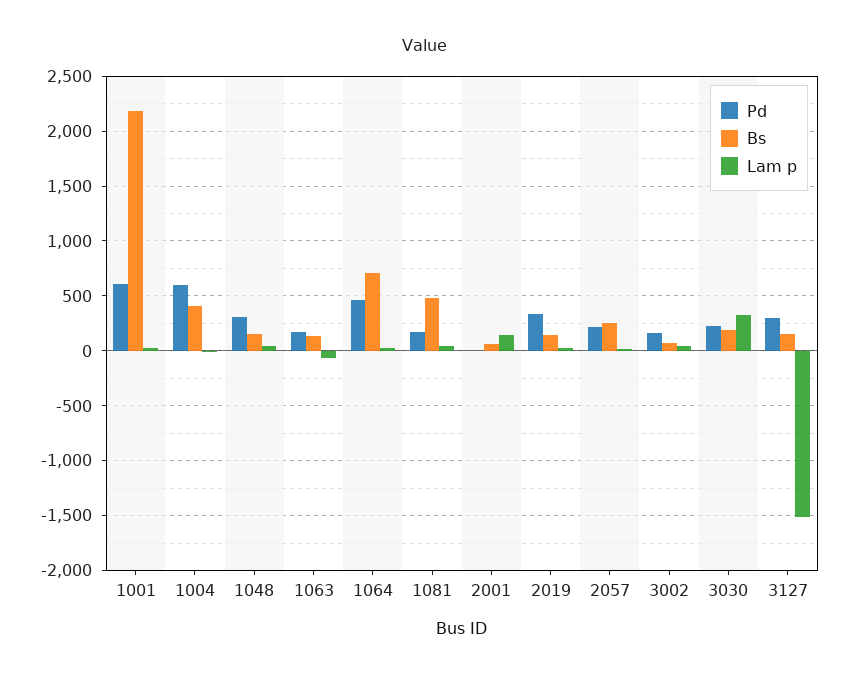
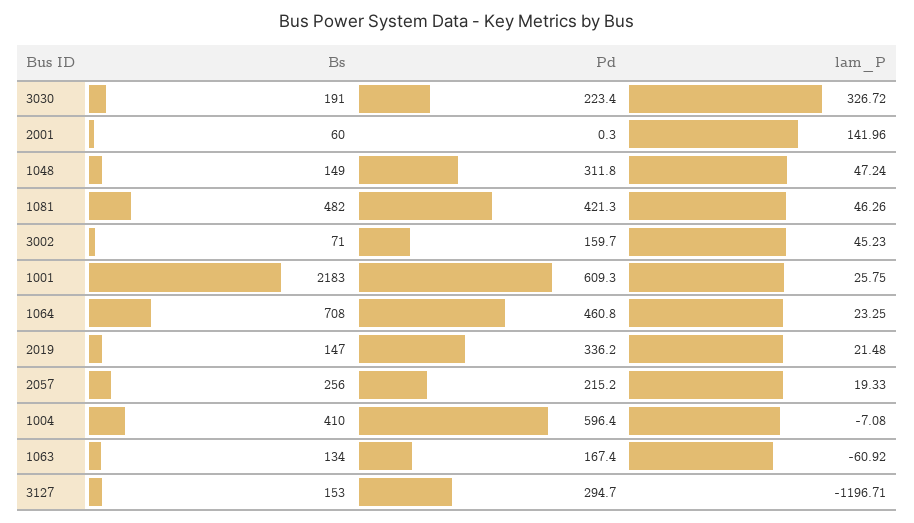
  {
    "Pd": {
      "1001": 609.3,
      "1004": 596.4,
      "1048": 311.8,
      "1063": 167.4,
      "1064": 460.8,
-     "1081": 200,
+     "1081": 421.3,
      "2001": 0.3,
      "2019": 336.2,
      "2057": 215.2,
      "3002": 159.7,
      "3030": 223.4,
      "3127": 294.7
    },
    "Bs": {
      "1001": 2183,
      "1004": 410,
      "1048": 149,
      "1063": 134,
      "1064": 708,
      "1081": 482,
      "2001": 60,
      "2019": 147,
      "2057": 256,
      "3002": 71,
      "3030": 191,
      "3127": 153
    },
    "Lam p": {
      "1001": 25.75,
      "1004": -7.08,
      "1048": 47.24,
      "1063": -60.92,
      "1064": 23.25,
      "1081": 46.26,
      "2001": 141.96,
      "2019": 21.48,
      "2057": 19.33,
      "3002": 45.23,
      "3030": 326.72,
-     "3127": -1500
+     "3127": -1196.71
    }
  }

